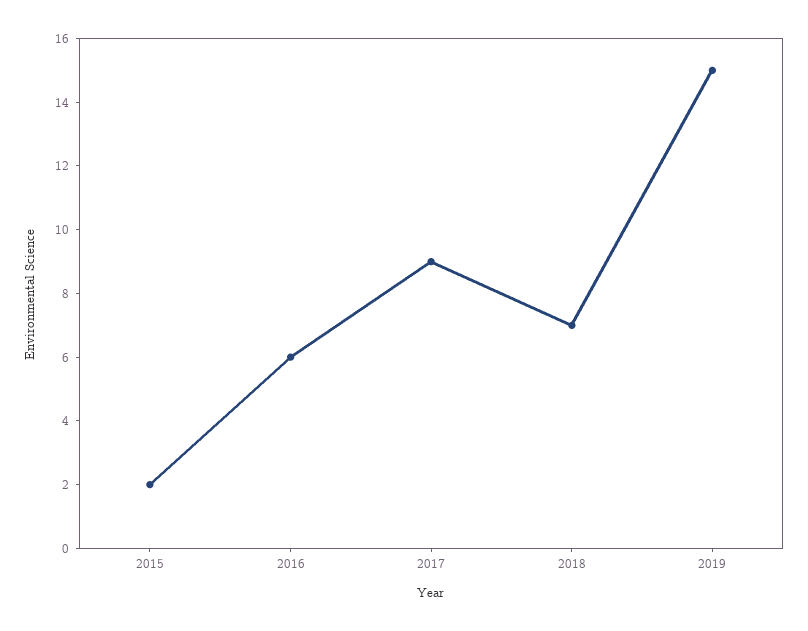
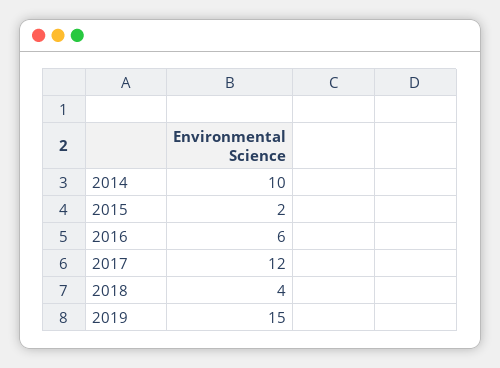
  {
    "2015": 2,
    "2016": 6,
-   "2017": 9,
+   "2017": 12,
-   "2018": 7,
+   "2018": 4,
-   "2019": 15
+   "2019": 15,
+   "2014": 10
  }

